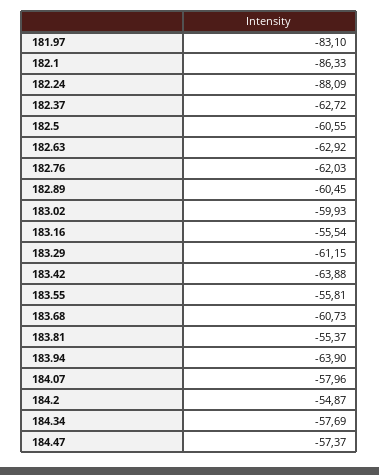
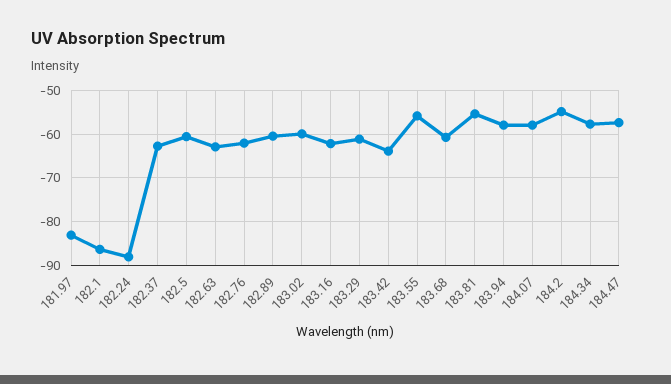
  {
    "181.97": -83.1,
    "182.1": -86.33,
    "182.24": -88.09,
    "182.37": -62.72,
    "182.5": -60.55,
    "182.63": -62.92,
    "182.76": -62.03,
    "182.89": -60.45,
    "183.02": -59.93,
-   "183.16": -55.54,
+   "183.16": -62,
    "183.29": -61.15,
    "183.42": -63.88,
    "183.55": -55.81,
    "183.68": -60.73,
    "183.81": -55.37,
-   "183.94": -63.9,
+   "183.94": -58,
    "184.07": -57.96,
    "184.2": -54.87,
    "184.34": -57.69,
    "184.47": -57.37
  }

